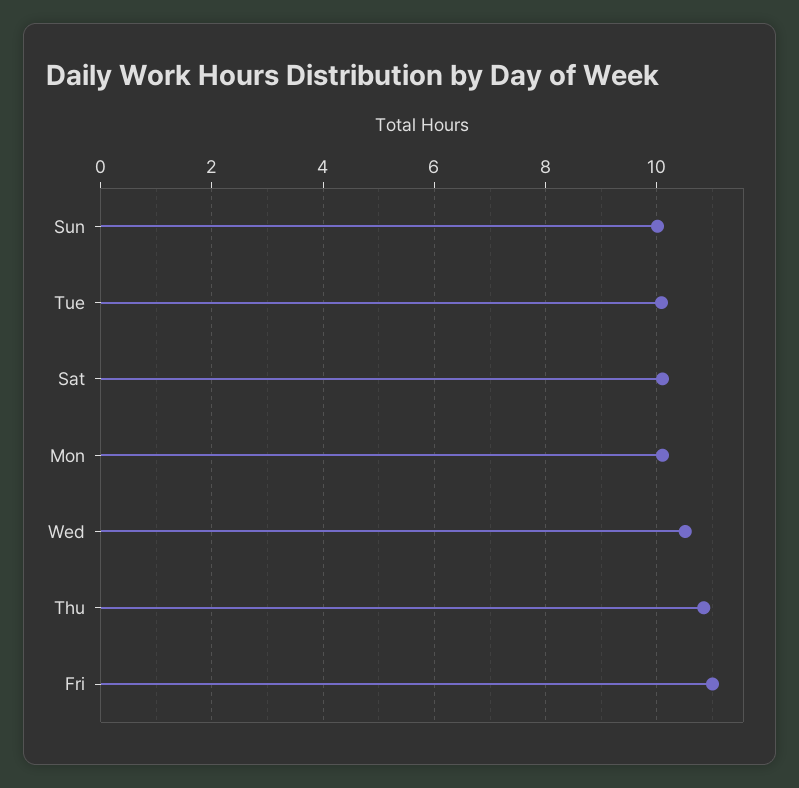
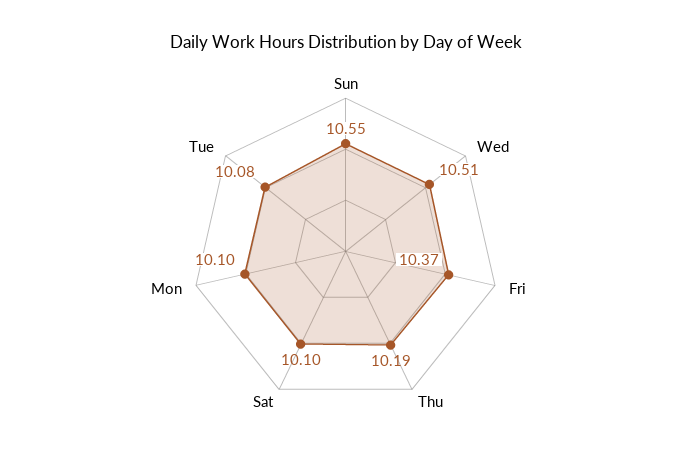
  {
-   "Sun": 10,
+   "Sun": 10.55,
    "Tue": 10.08,
    "Sat": 10.1,
    "Mon": 10.1,
    "Wed": 10.51,
-   "Thu": 10.8,
+   "Thu": 10.19,
-   "Fri": 11
+   "Fri": 10.37
  }

